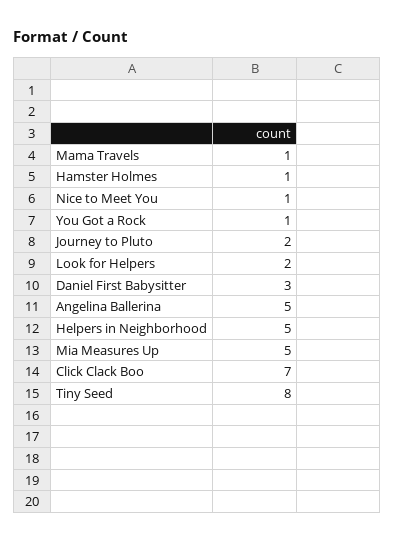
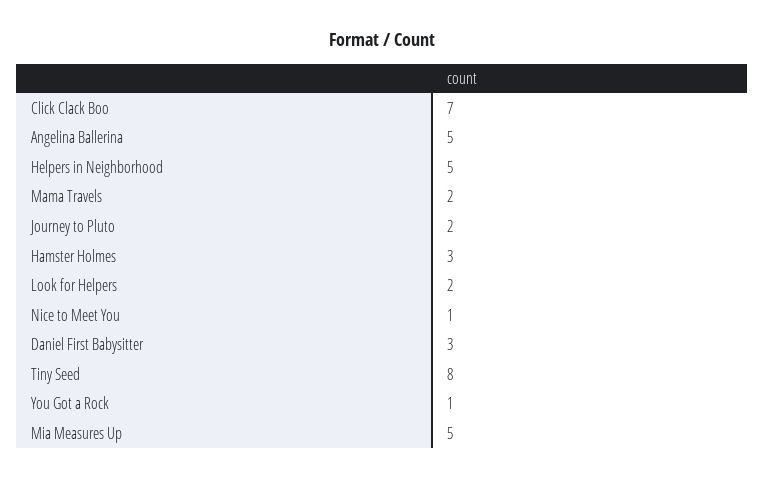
  {
-   "Mama Travels": 1,
+   "Mama Travels": 2,
-   "Hamster Holmes": 1,
+   "Hamster Holmes": 3,
    "Nice to Meet You": 1,
    "You Got a Rock": 1,
    "Journey to Pluto": 2,
    "Look for Helpers": 2,
    "Daniel First Babysitter": 3,
    "Angelina Ballerina": 5,
    "Helpers in Neighborhood": 5,
    "Mia Measures Up": 5,
    "Click Clack Boo": 7,
    "Tiny Seed": 8
  }

